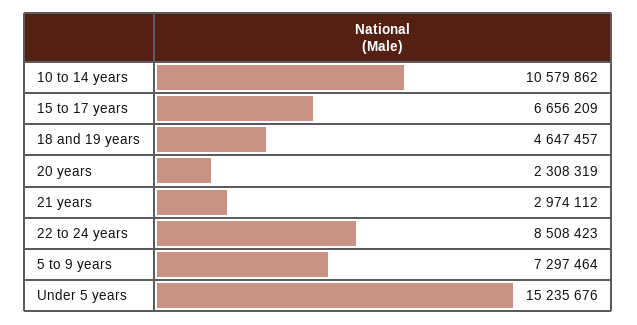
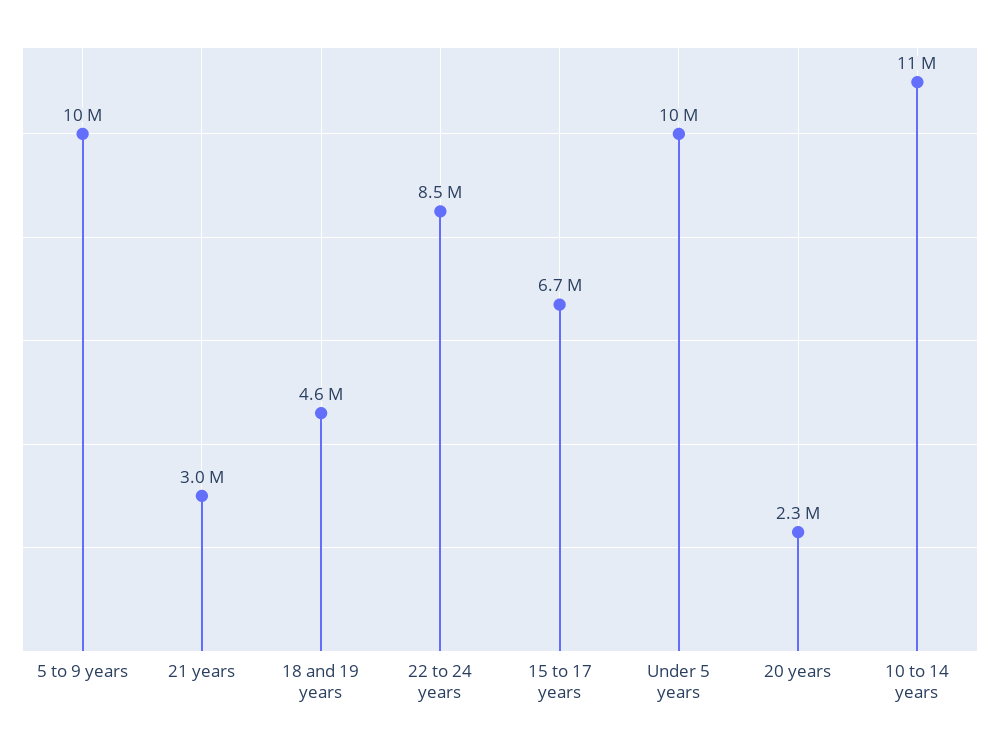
  {
    "10 to 14 years": 10579862,
    "15 to 17 years": 6656209,
    "18 and 19 years": 4647457,
    "20 years": 2308319,
    "21 years": 2974112,
    "22 to 24 years": 8508423,
-   "5 to 9 years": 7297464,
+   "5 to 9 years": 10000000,
-   "Under 5 years": 15235676
+   "Under 5 years": 10000000
  }

